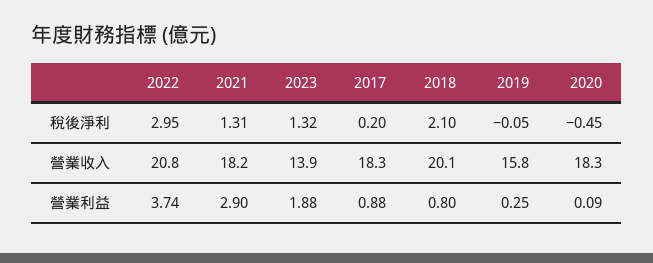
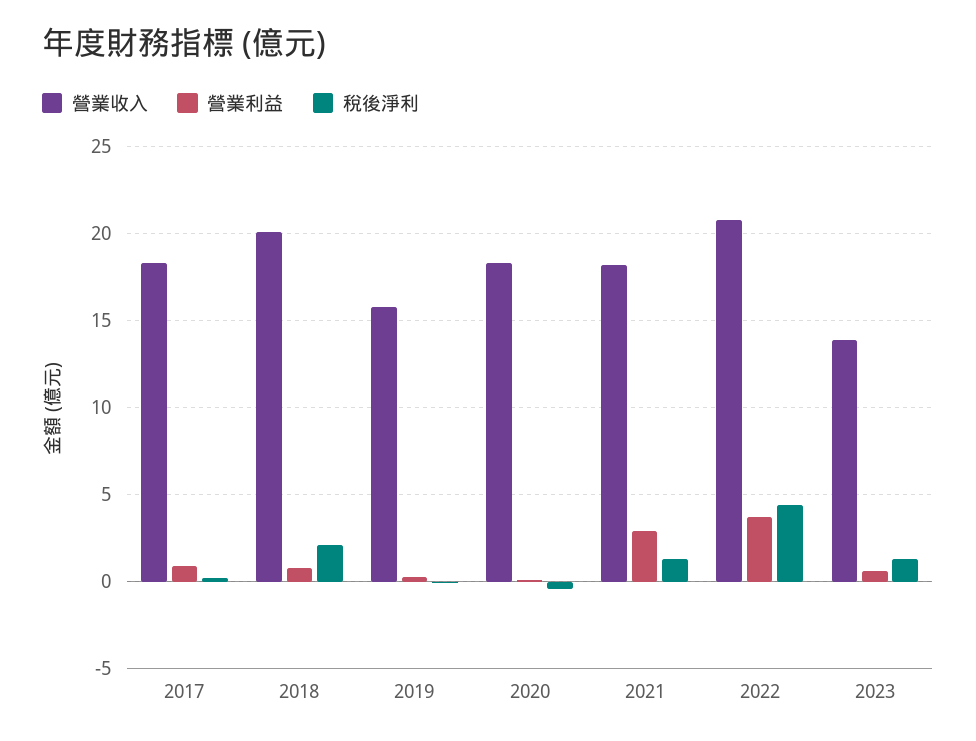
  {
    "稅後淨利": {
-     "2022": 2.95,
+     "2022": 4.5,
      "2021": 1.31,
      "2023": 1.32,
      "2017": 0.2,
      "2018": 2.1,
      "2019": -0.05,
      "2020": -0.45
    },
    "營業收入": {
      "2022": 20.8,
      "2021": 18.2,
      "2023": 13.9,
      "2017": 18.3,
      "2018": 20.1,
      "2019": 15.8,
      "2020": 18.3
    },
    "營業利益": {
      "2022": 3.74,
      "2021": 2.9,
-     "2023": 1.88,
+     "2023": 0.5,
      "2017": 0.88,
      "2018": 0.8,
      "2019": 0.25,
      "2020": 0.09
    }
  }

